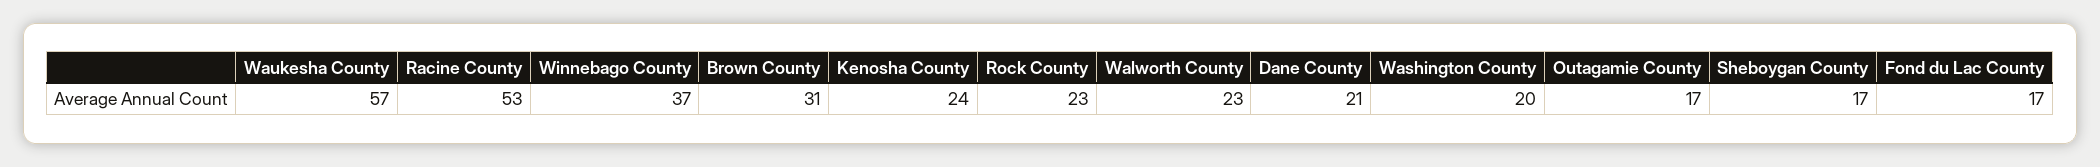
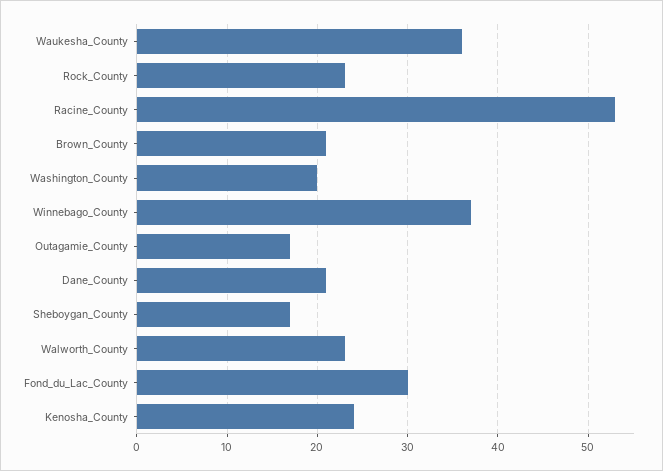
  {
-   "Waukesha County": 57,
+   "Waukesha County": 36,
    "Racine County": 53,
    "Winnebago County": 37,
-   "Brown County": 31,
+   "Brown County": 21,
    "Kenosha County": 24,
    "Rock County": 23,
    "Walworth County": 23,
    "Dane County": 21,
    "Washington County": 20,
    "Outagamie County": 17,
    "Sheboygan County": 17,
-   "Fond du Lac County": 17
+   "Fond du Lac County": 30
  }

